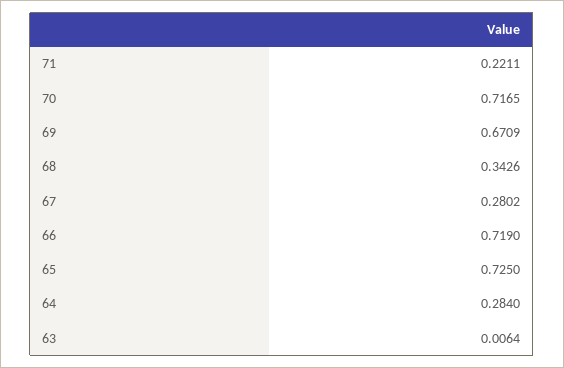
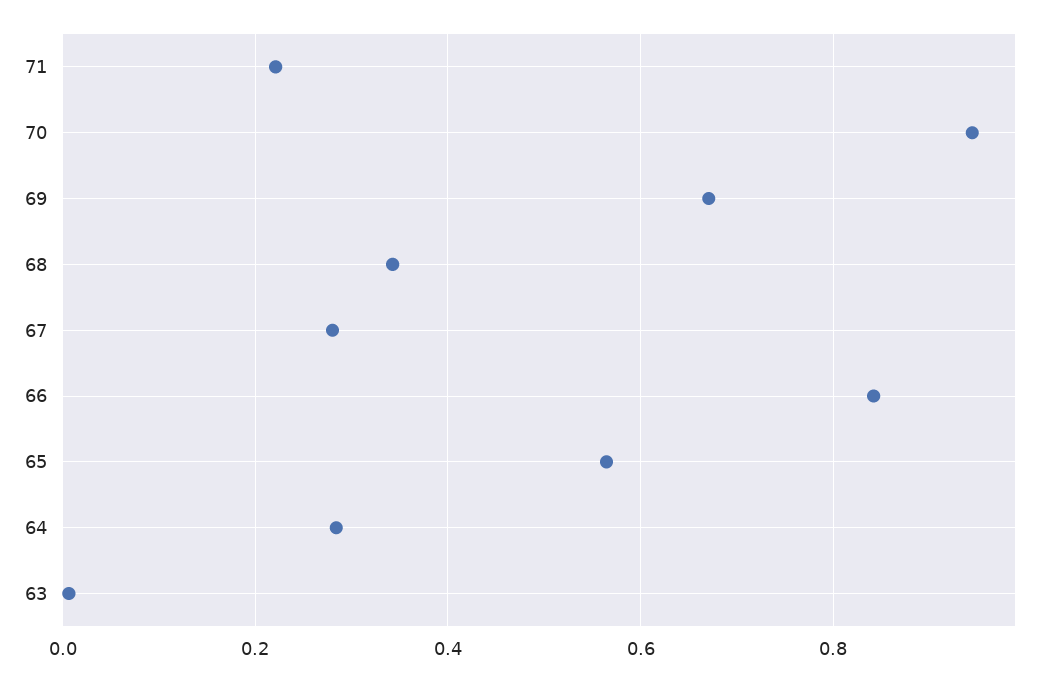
  {
    "71": 0.2211,
-   "70": 0.7165,
+   "70": 0.94,
    "69": 0.6709,
    "68": 0.3426,
    "67": 0.2802,
-   "66": 0.719,
+   "66": 0.84,
-   "65": 0.725,
+   "65": 0.56,
    "64": 0.284,
    "63": 0.0064
  }

